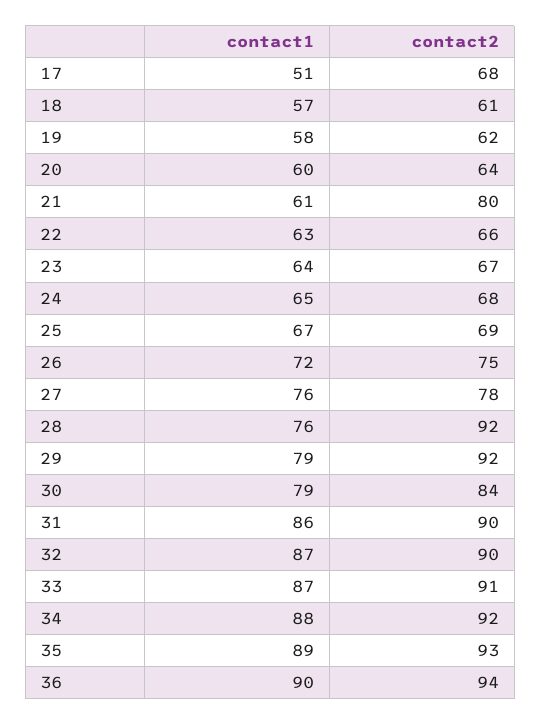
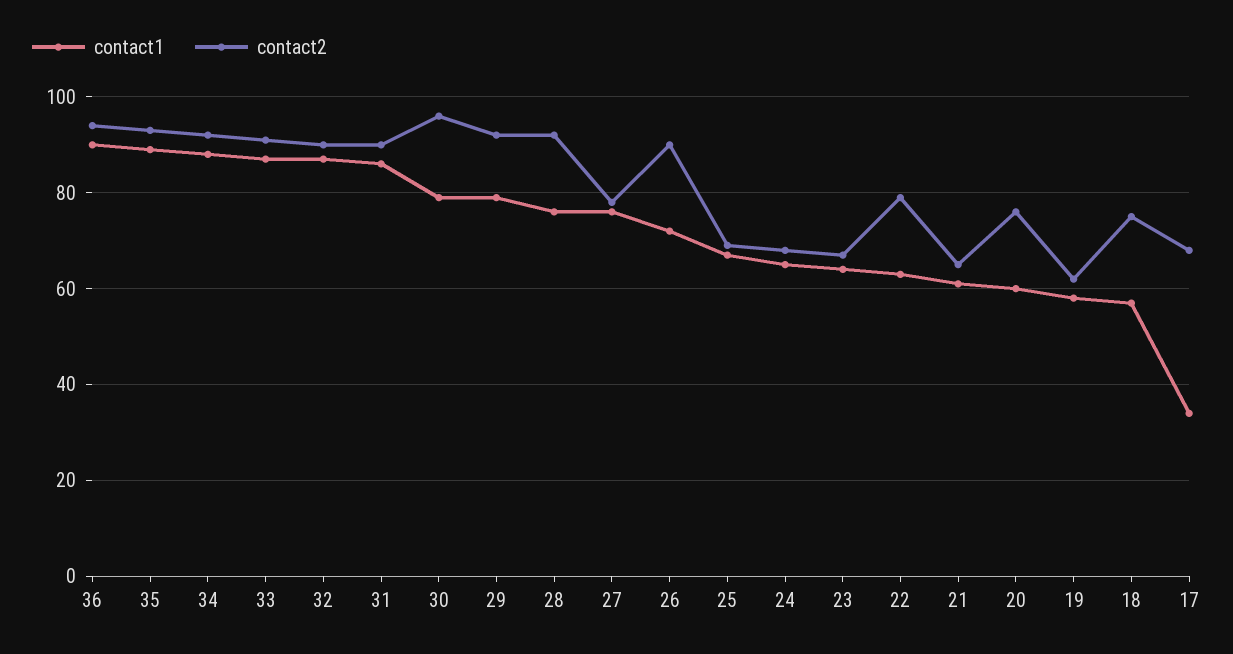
  {
    "contact1": {
-     "17": 51,
+     "17": 35,
      "18": 57,
      "19": 58,
      "20": 60,
      "21": 61,
      "22": 63,
      "23": 64,
      "24": 65,
      "25": 67,
      "26": 72,
      "27": 76,
      "28": 76,
      "29": 79,
      "30": 79,
      "31": 86,
      "32": 87,
      "33": 87,
      "34": 88,
      "35": 89,
      "36": 90
    },
    "contact2": {
      "17": 68,
-     "18": 61,
+     "18": 75,
      "19": 62,
-     "20": 64,
+     "20": 75,
-     "21": 80,
+     "21": 65,
-     "22": 66,
+     "22": 80,
      "23": 67,
      "24": 68,
      "25": 69,
-     "26": 75,
+     "26": 90,
      "27": 78,
      "28": 92,
      "29": 92,
-     "30": 84,
+     "30": 95,
      "31": 90,
      "32": 90,
      "33": 91,
      "34": 92,
      "35": 93,
      "36": 94
    }
  }

